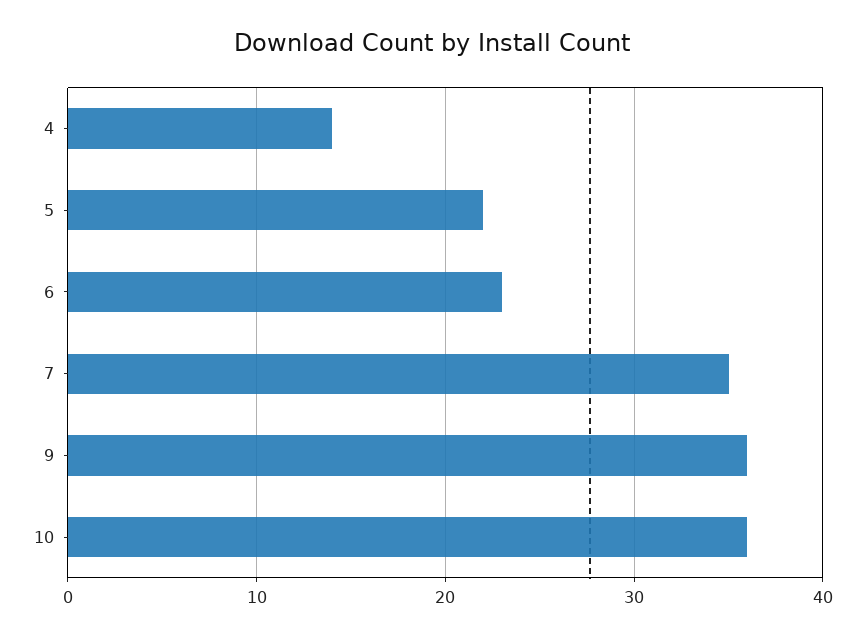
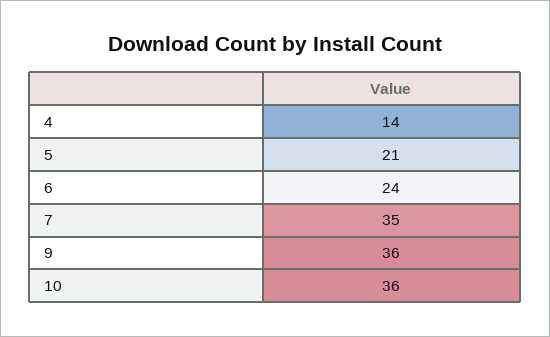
  {
    "4": 14,
-   "5": 22,
+   "5": 21,
-   "6": 23,
+   "6": 24,
    "7": 35,
    "9": 36,
    "10": 36
  }

